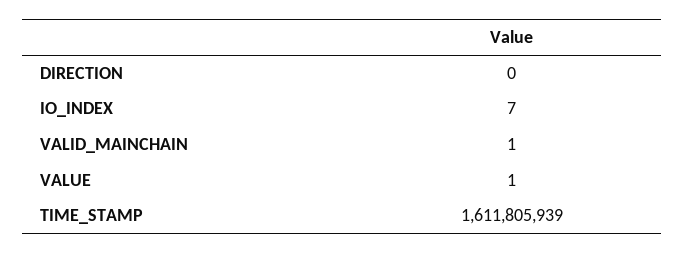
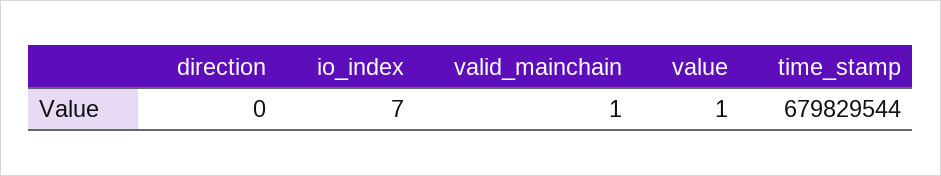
  {
    "DIRECTION": 0,
    "IO_INDEX": 7,
    "VALID_MAINCHAIN": 1,
    "VALUE": 1,
-   "TIME_STAMP": 1611805939
+   "TIME_STAMP": 679829544
  }

